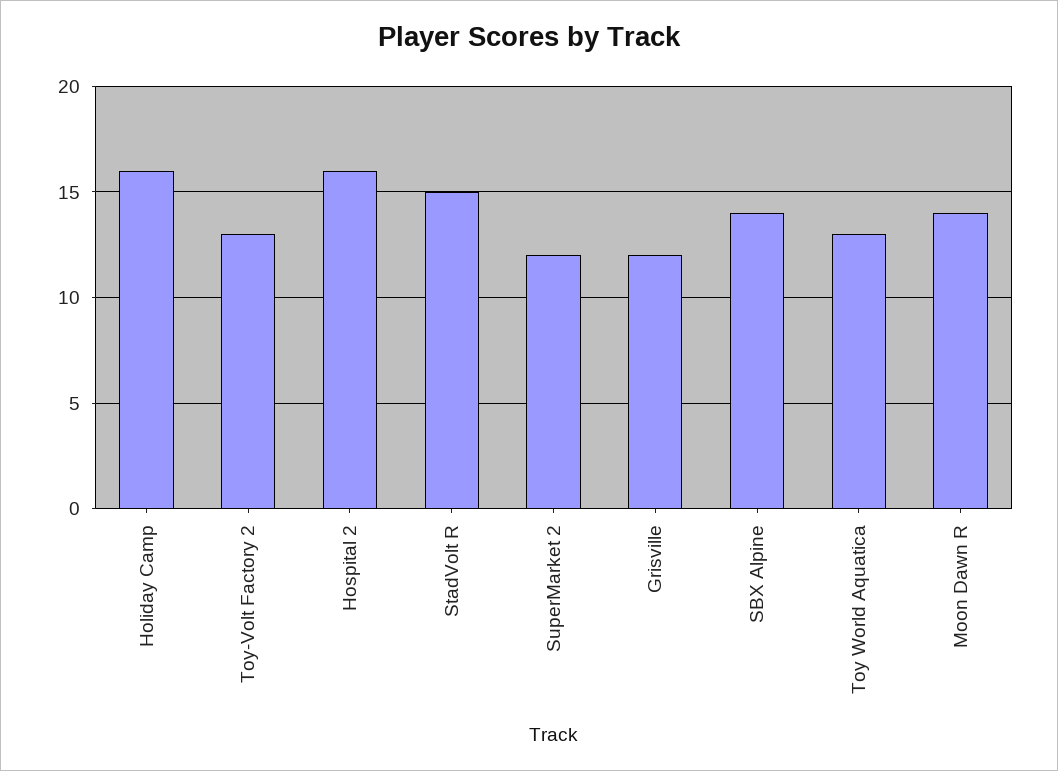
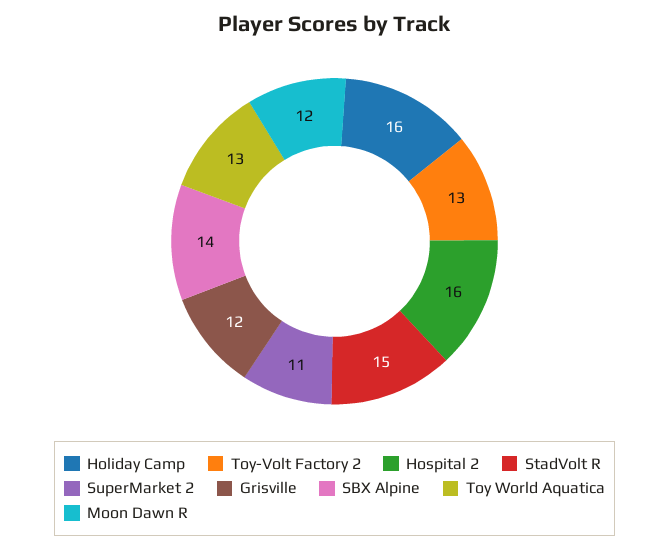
  {
    "Holiday Camp": 16,
    "Toy-Volt Factory 2": 13,
    "Hospital 2": 16,
    "StadVolt R": 15,
-   "SuperMarket 2": 12,
+   "SuperMarket 2": 11,
    "Grisville": 12,
    "SBX Alpine": 14,
    "Toy World Aquatica": 13,
-   "Moon Dawn R": 14
+   "Moon Dawn R": 12
  }

